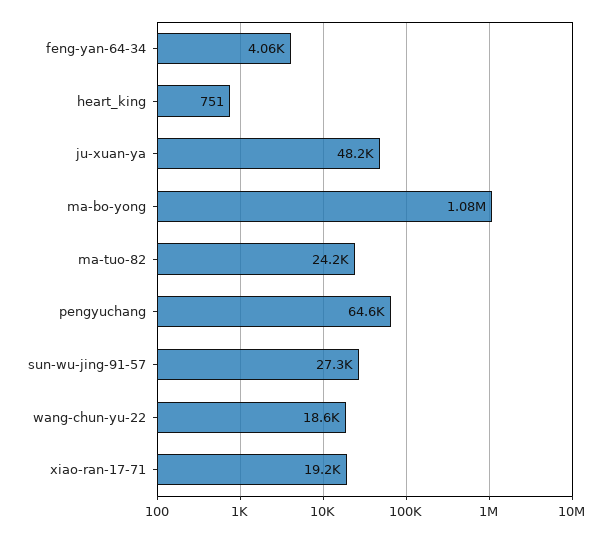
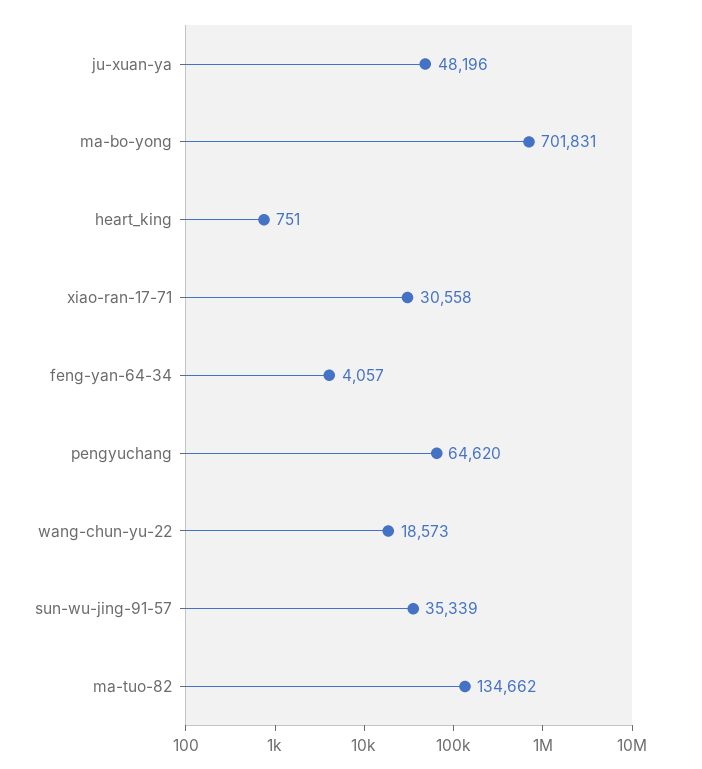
  {
    "feng-yan-64-34": 4057,
    "heart_king": 751,
    "ju-xuan-ya": 48196,
-   "ma-bo-yong": 1080000,
+   "ma-bo-yong": 701831,
-   "ma-tuo-82": 24200,
+   "ma-tuo-82": 134662,
    "pengyuchang": 64620,
-   "sun-wu-jing-91-57": 27300,
+   "sun-wu-jing-91-57": 35339,
    "wang-chun-yu-22": 18573,
-   "xiao-ran-17-71": 19200
+   "xiao-ran-17-71": 30558
  }

